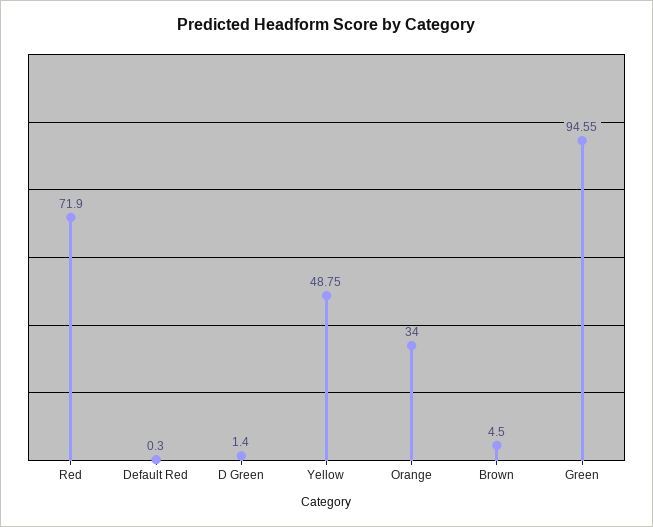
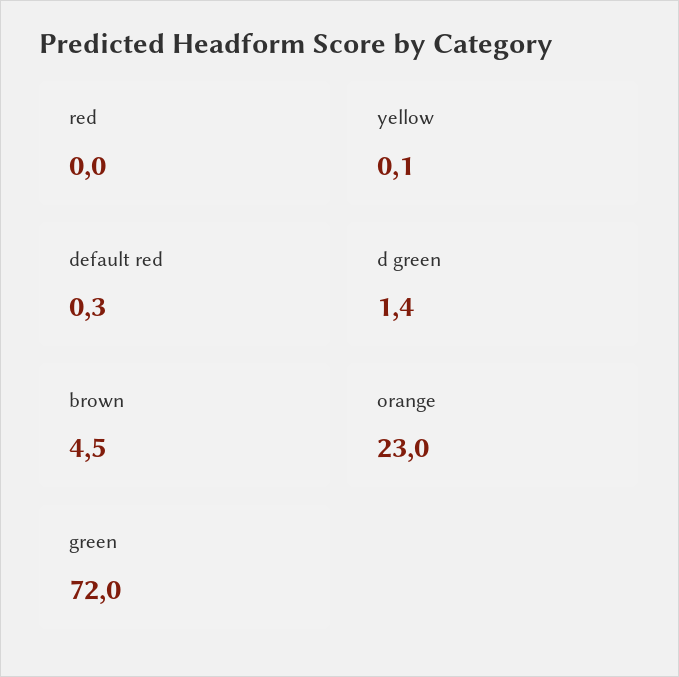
  {
-   "Red": 71.9,
+   "Red": 0,
    "Default Red": 0.3,
    "D Green": 1.4,
-   "Yellow": 48.75,
+   "Yellow": 0.1,
-   "Orange": 34,
+   "Orange": 23,
    "Brown": 4.5,
-   "Green": 94.55
+   "Green": 72
  }

